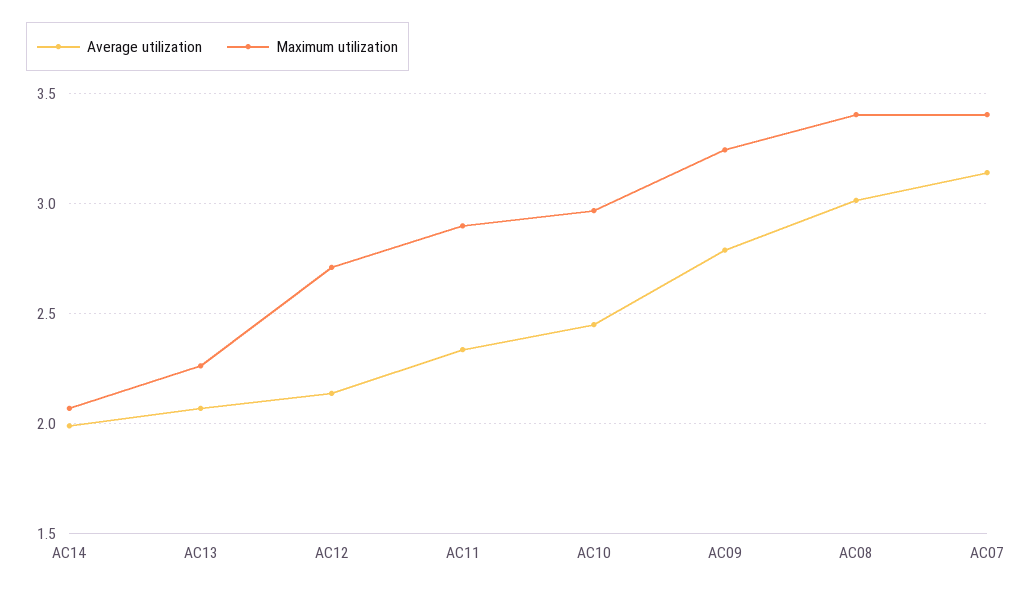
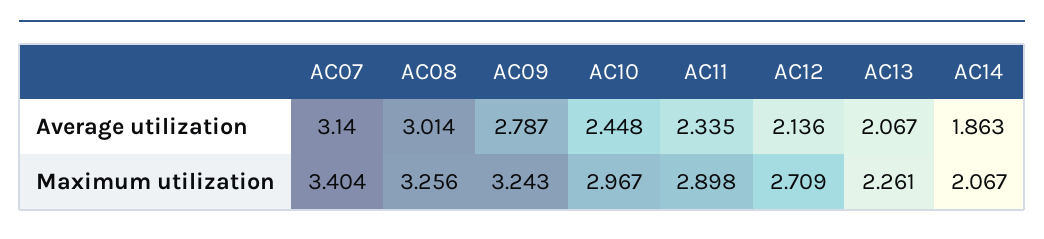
  {
    "Average utilization": {
-     "AC14": 2,
+     "AC14": 1.863,
      "AC13": 2.067,
      "AC12": 2.136,
      "AC11": 2.335,
      "AC10": 2.448,
      "AC09": 2.787,
      "AC08": 3.014,
      "AC07": 3.14
    },
    "Maximum utilization": {
      "AC14": 2.067,
      "AC13": 2.261,
      "AC12": 2.709,
      "AC11": 2.898,
      "AC10": 2.967,
      "AC09": 3.243,
-     "AC08": 3.4,
+     "AC08": 3.256,
      "AC07": 3.404
    }
  }

